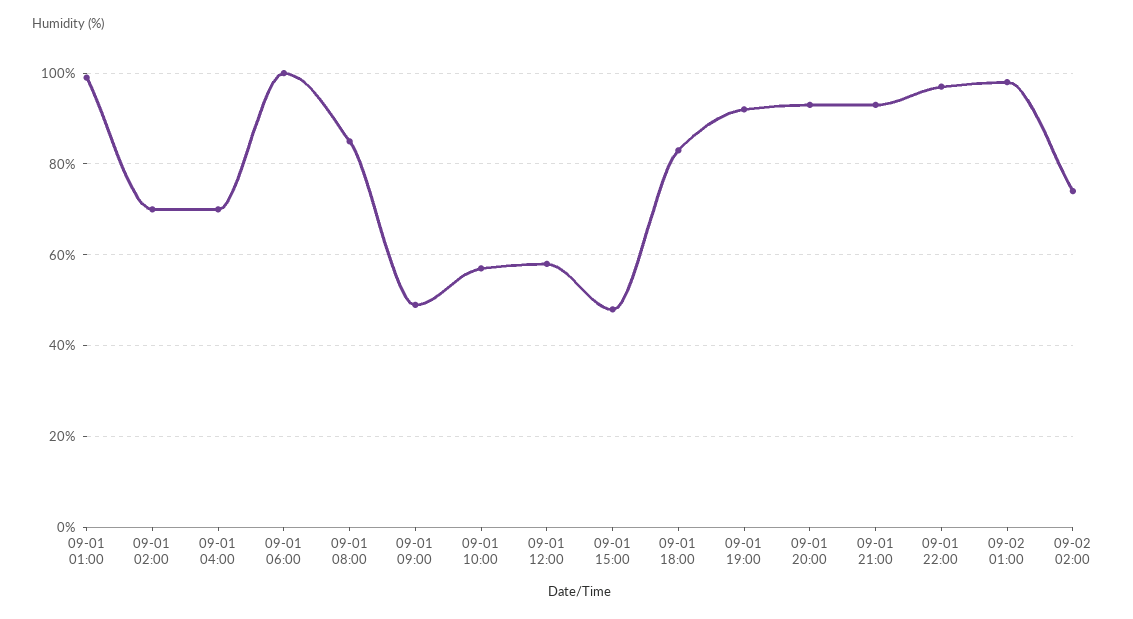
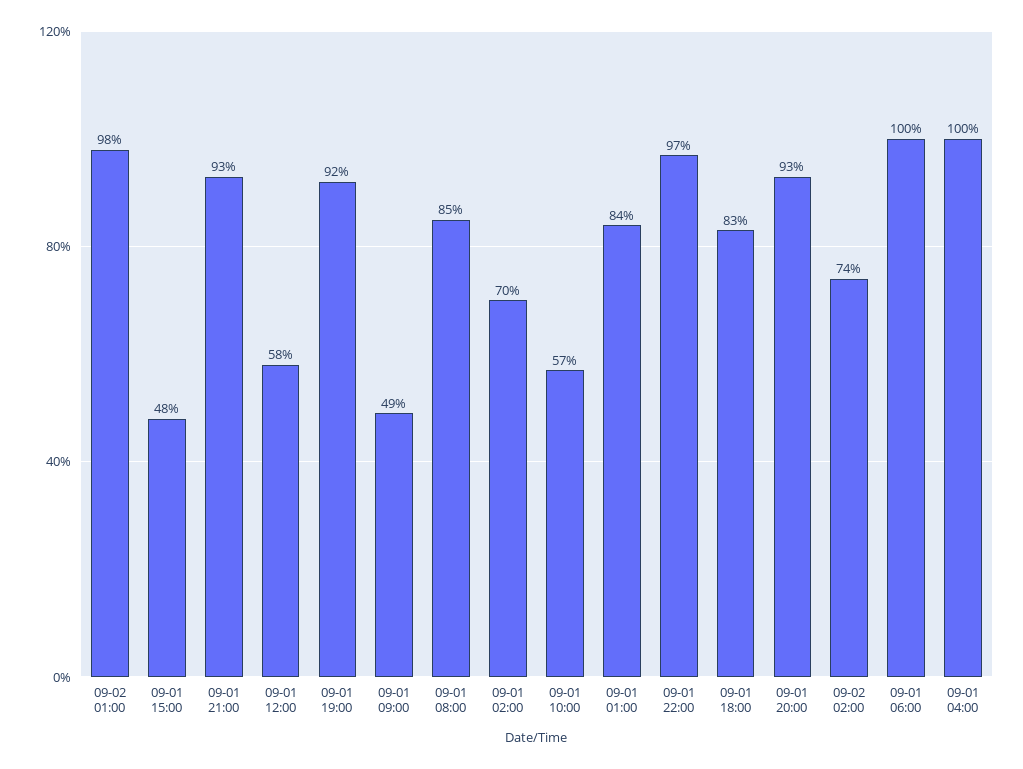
  {
-   "09-01 01:00": 100,
+   "09-01 01:00": 84,
    "09-01 02:00": 70,
-   "09-01 04:00": 70,
+   "09-01 04:00": 100,
    "09-01 06:00": 100,
    "09-01 08:00": 85,
    "09-01 09:00": 49,
    "09-01 10:00": 57,
    "09-01 12:00": 58,
    "09-01 15:00": 48,
    "09-01 18:00": 83,
    "09-01 19:00": 92,
    "09-01 20:00": 93,
    "09-01 21:00": 93,
    "09-01 22:00": 97,
    "09-02 01:00": 98,
    "09-02 02:00": 74
  }

